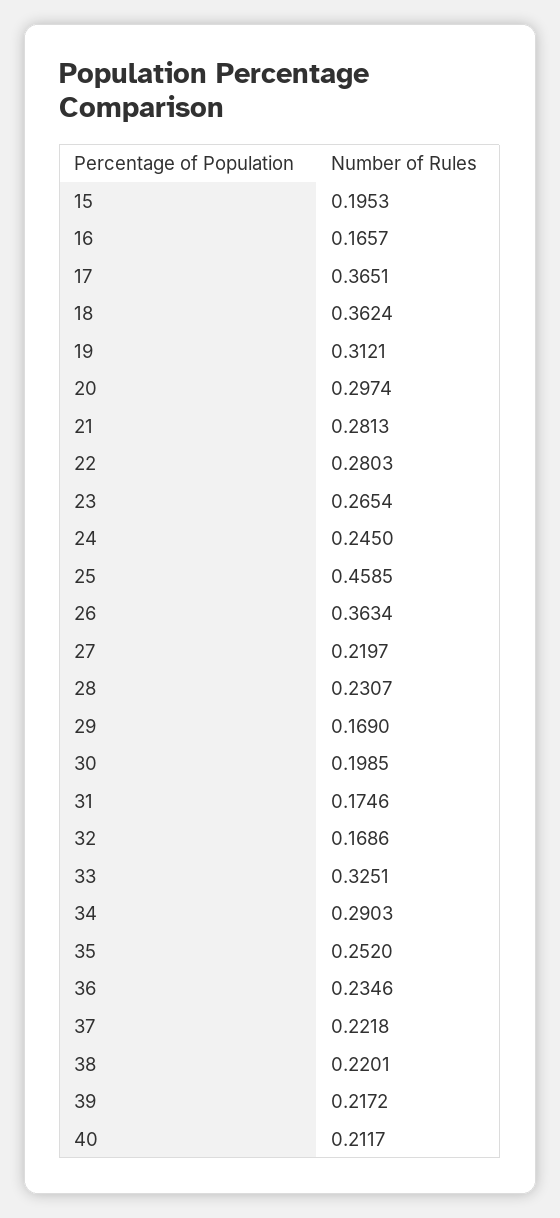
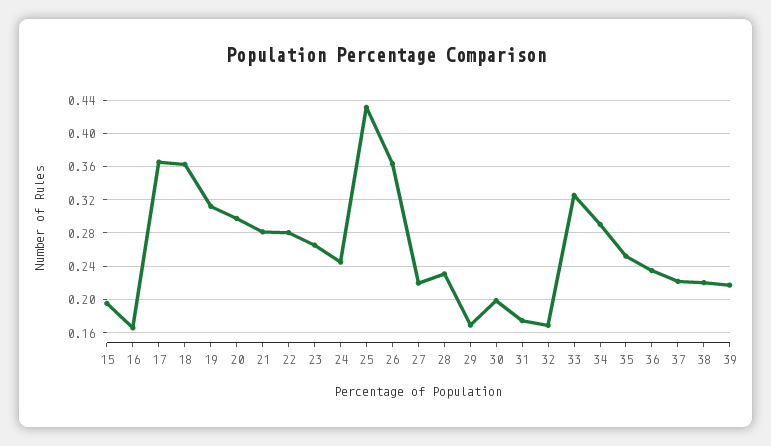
  {
    "15": 0.1953,
    "16": 0.1657,
    "17": 0.3651,
    "18": 0.3624,
    "19": 0.3121,
    "20": 0.2974,
    "21": 0.2813,
    "22": 0.2803,
    "23": 0.2654,
    "24": 0.245,
-   "25": 0.4585,
+   "25": 0.43,
    "26": 0.3634,
    "27": 0.2197,
    "28": 0.2307,
    "29": 0.169,
    "30": 0.1985,
    "31": 0.1746,
    "32": 0.1686,
    "33": 0.3251,
    "34": 0.2903,
    "35": 0.252,
    "36": 0.2346,
    "37": 0.2218,
    "38": 0.2201,
-   "39": 0.2172,
+   "39": 0.2172
-   "40": 0.2117
  }

